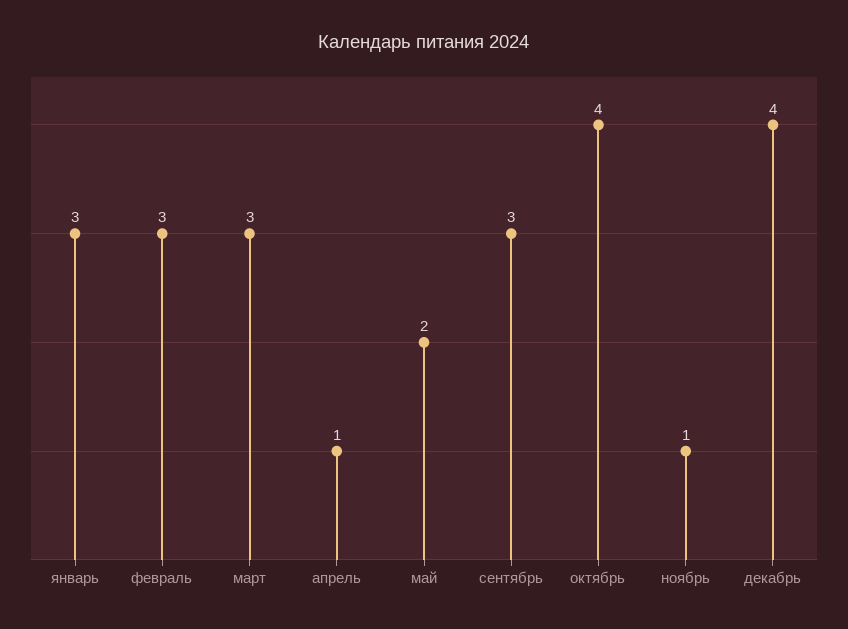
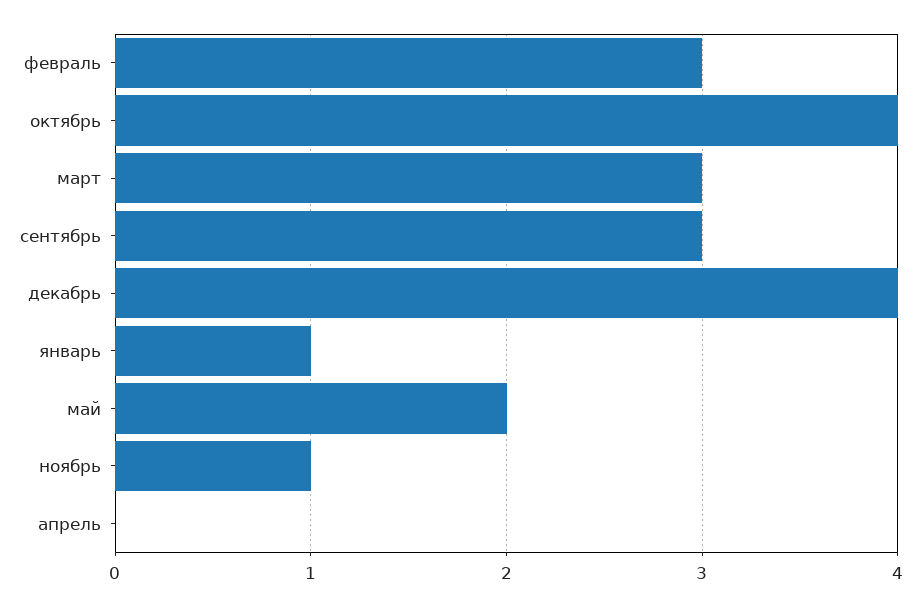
  {
-   "январь": 3,
+   "январь": 1,
    "февраль": 3,
    "март": 3,
-   "апрель": 1,
+   "апрель": 0,
    "май": 2,
    "сентябрь": 3,
    "октябрь": 4,
    "ноябрь": 1,
    "декабрь": 4
  }

